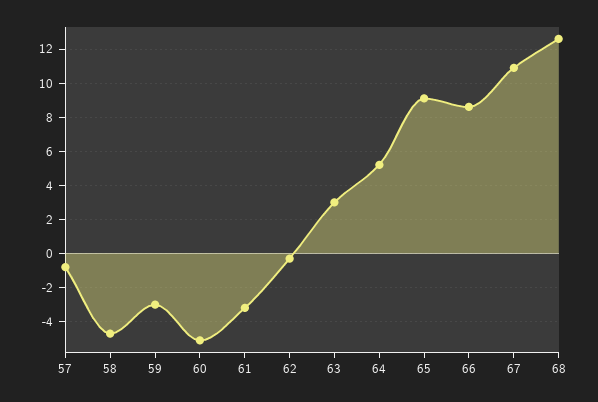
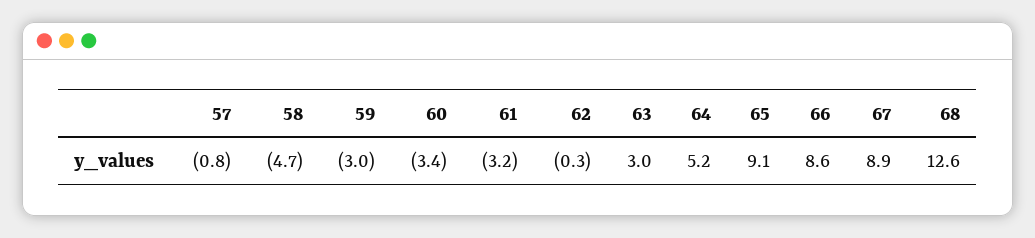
  {
    "57": -0.8,
    "58": -4.7,
    "59": -3,
-   "60": -5,
+   "60": -3.4,
    "61": -3.2,
    "62": -0.3,
    "63": 3,
    "64": 5.2,
    "65": 9.1,
    "66": 8.6,
-   "67": 11,
+   "67": 8.9,
    "68": 12.6
  }

